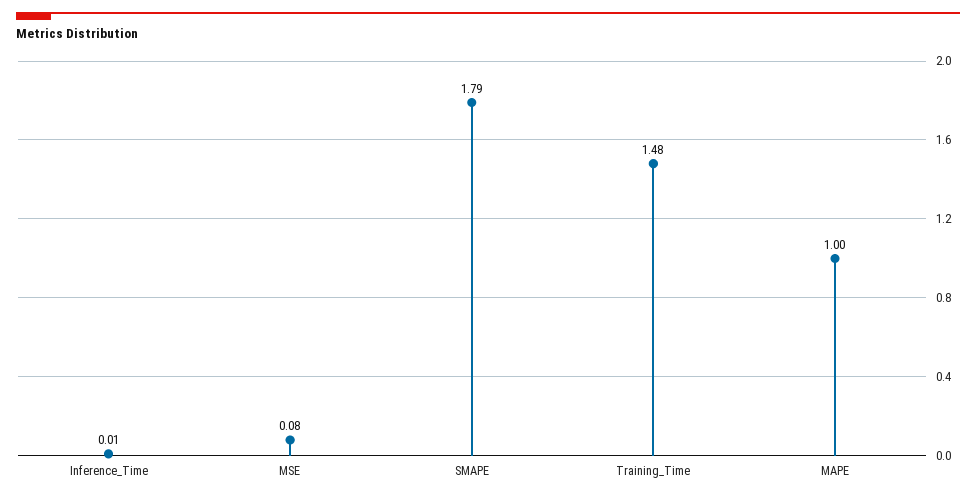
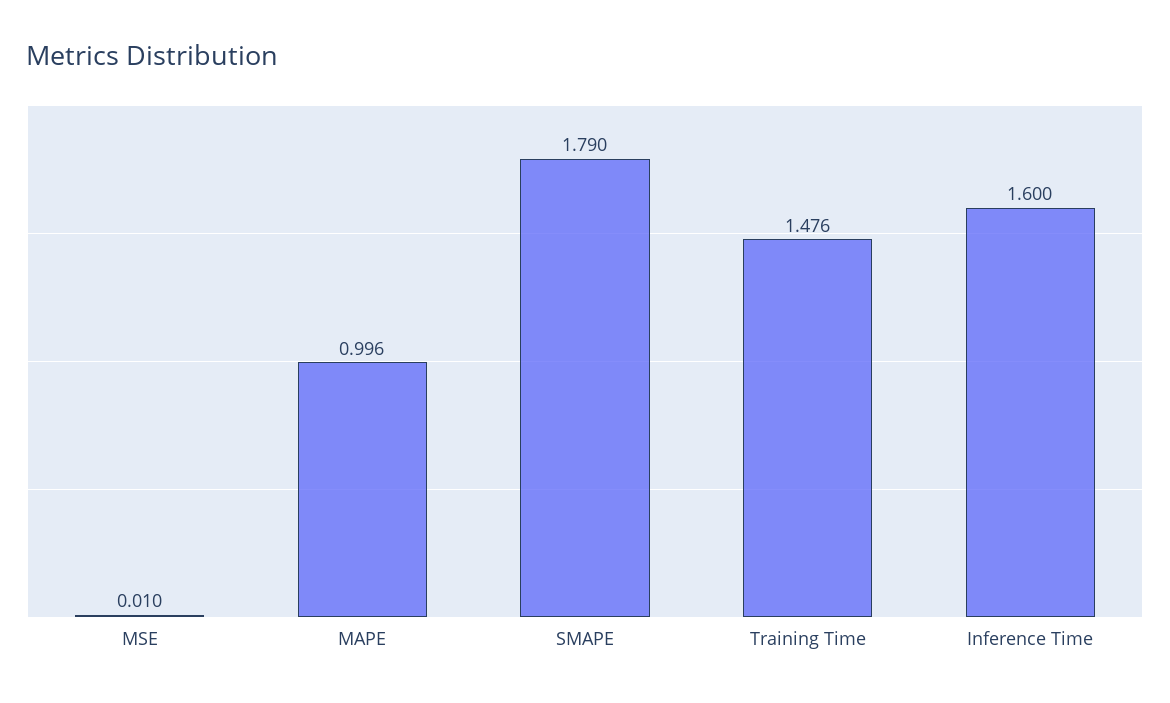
  {
-   "Inference_Time": 0.01,
+   "Inference_Time": 1.6,
-   "MSE": 0.08,
+   "MSE": 0.01,
    "SMAPE": 1.79,
    "Training_Time": 1.476,
    "MAPE": 0.996
  }

